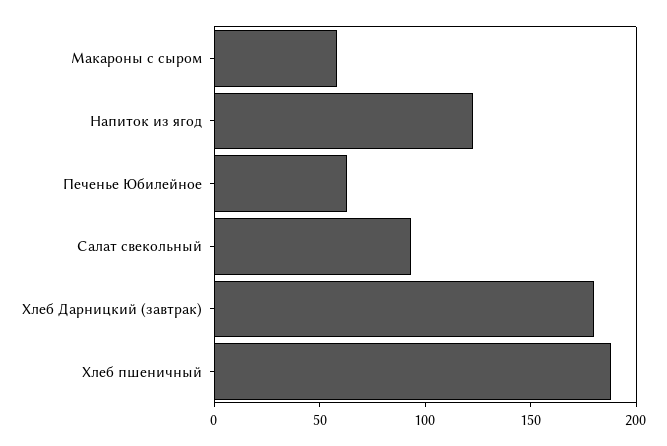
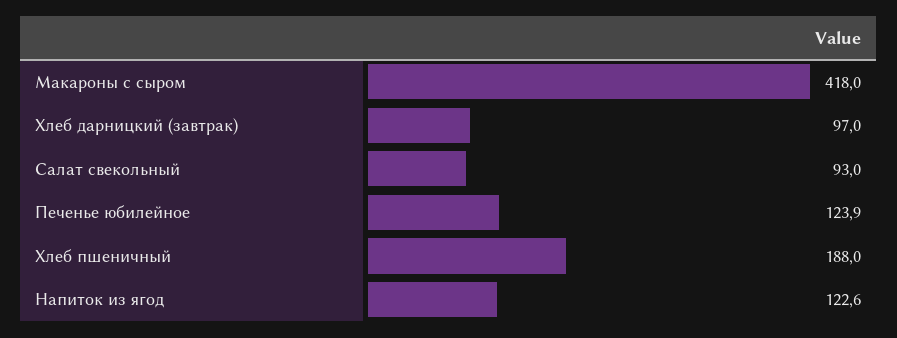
  {
-   "Макароны с сыром": 60,
+   "Макароны с сыром": 418,
    "Напиток из ягод": 122.6,
-   "Печенье Юбилейное": 60,
+   "Печенье Юбилейное": 123.9,
    "Салат свекольный": 93,
-   "Хлеб Дарницкий (завтрак)": 180,
+   "Хлеб Дарницкий (завтрак)": 97,
    "Хлеб пшеничный": 188
  }

